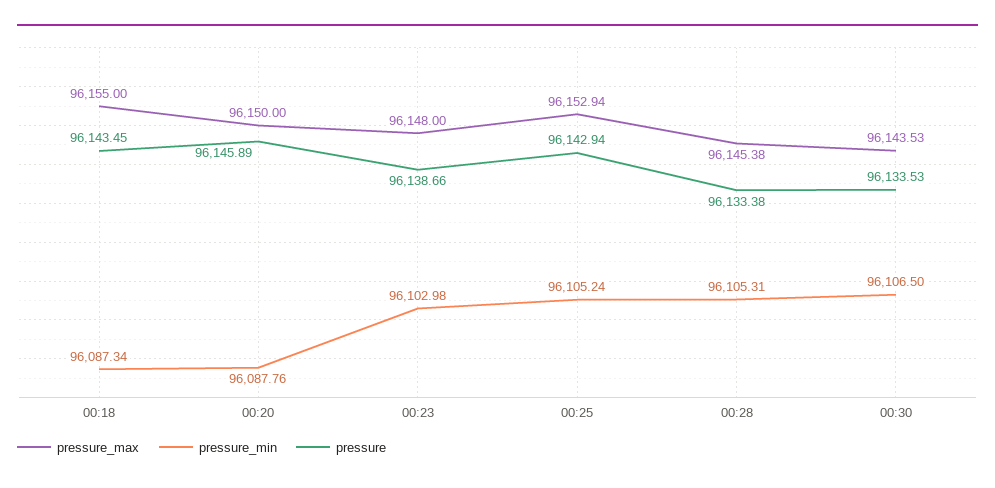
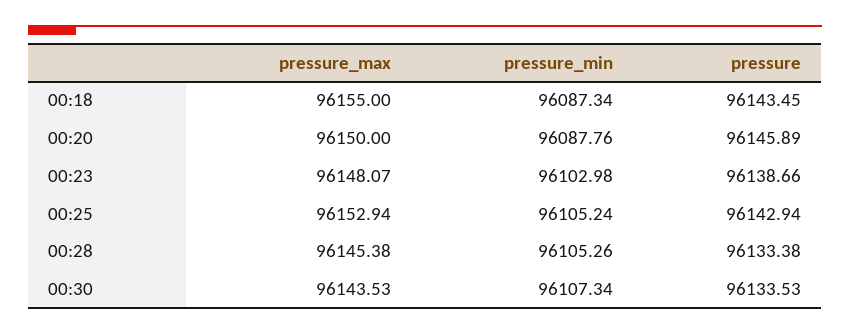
  {
    "pressure_max": {
      "00:18": 96155,
      "00:20": 96150,
-     "00:23": 96148,
+     "00:23": 96148.07,
      "00:25": 96152.94,
      "00:28": 96145.38,
      "00:30": 96143.53
    },
    "pressure_min": {
      "00:18": 96087.34,
      "00:20": 96087.76,
      "00:23": 96102.98,
      "00:25": 96105.24,
-     "00:28": 96105.31,
+     "00:28": 96105.26,
-     "00:30": 96106.5
+     "00:30": 96107.34
    },
    "pressure": {
      "00:18": 96143.45,
      "00:20": 96145.89,
      "00:23": 96138.66,
      "00:25": 96142.94,
      "00:28": 96133.38,
      "00:30": 96133.53
    }
  }

